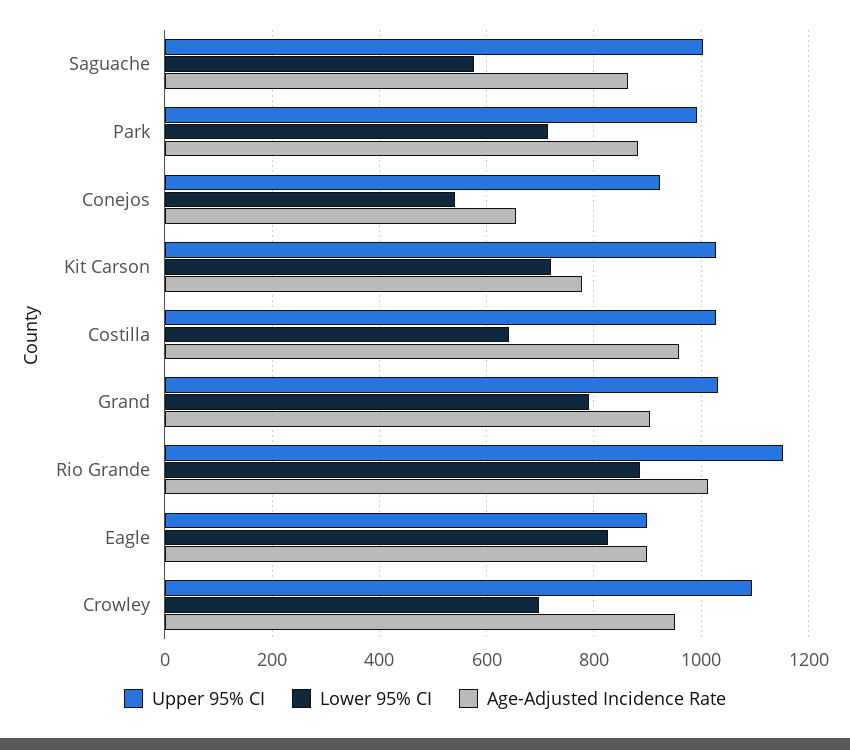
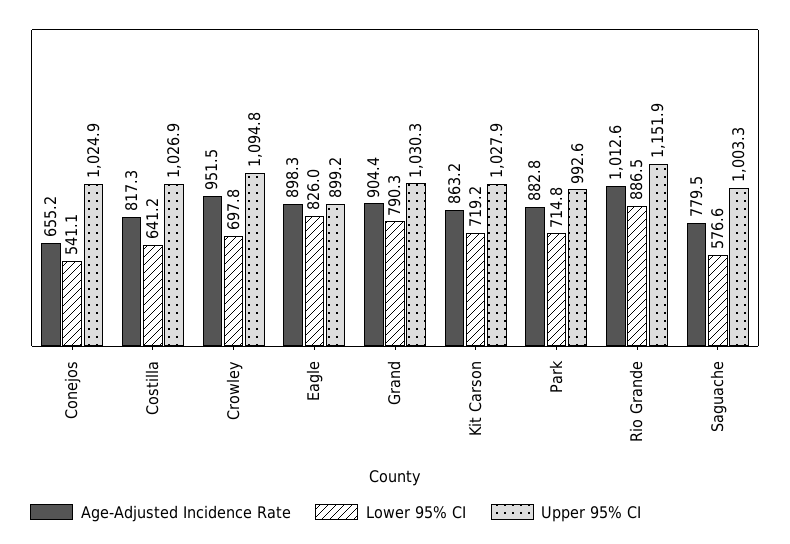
  {
    "Upper 95% CI": {
      "Saguache": 1003.3,
      "Park": 992.6,
-     "Conejos": 920,
+     "Conejos": 1024.9,
      "Kit Carson": 1027.9,
      "Costilla": 1026.9,
      "Grand": 1030.3,
      "Rio Grande": 1151.9,
      "Eagle": 899.2,
      "Crowley": 1094.8
    },
    "Lower 95% CI": {
      "Saguache": 576.6,
      "Park": 714.8,
      "Conejos": 541.1,
      "Kit Carson": 719.2,
      "Costilla": 641.2,
      "Grand": 790.3,
      "Rio Grande": 886.5,
      "Eagle": 826,
      "Crowley": 697.8
    },
    "Age-Adjusted Incidence Rate": {
-     "Saguache": 860,
+     "Saguache": 779.5,
      "Park": 882.8,
      "Conejos": 655.2,
-     "Kit Carson": 780,
+     "Kit Carson": 863.2,
-     "Costilla": 960,
+     "Costilla": 817.3,
      "Grand": 904.4,
      "Rio Grande": 1012.6,
      "Eagle": 898.3,
      "Crowley": 951.5
    }
  }

